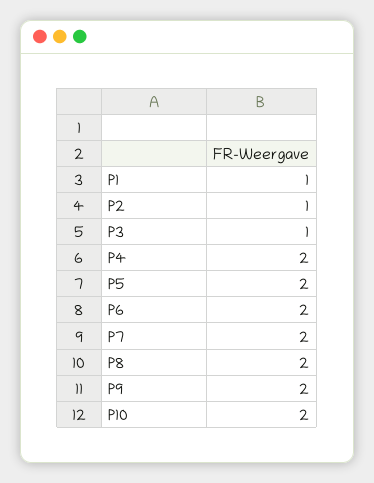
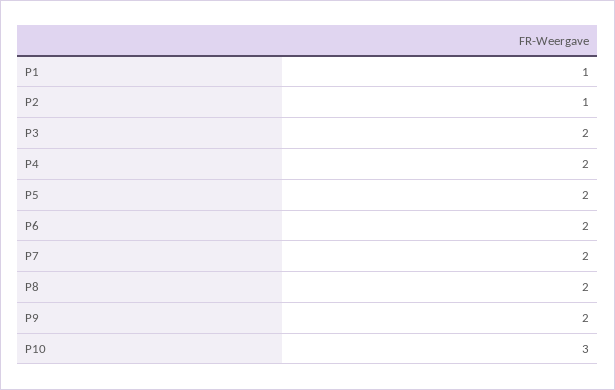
  {
    "P1": 1,
    "P2": 1,
-   "P3": 1,
+   "P3": 2,
    "P4": 2,
    "P5": 2,
    "P6": 2,
    "P7": 2,
    "P8": 2,
    "P9": 2,
-   "P10": 2
+   "P10": 3
  }

